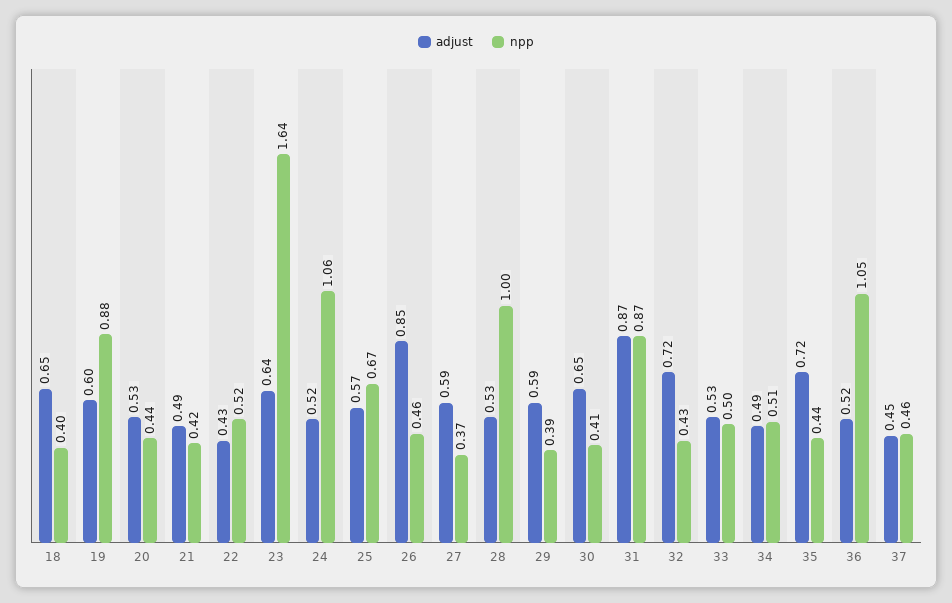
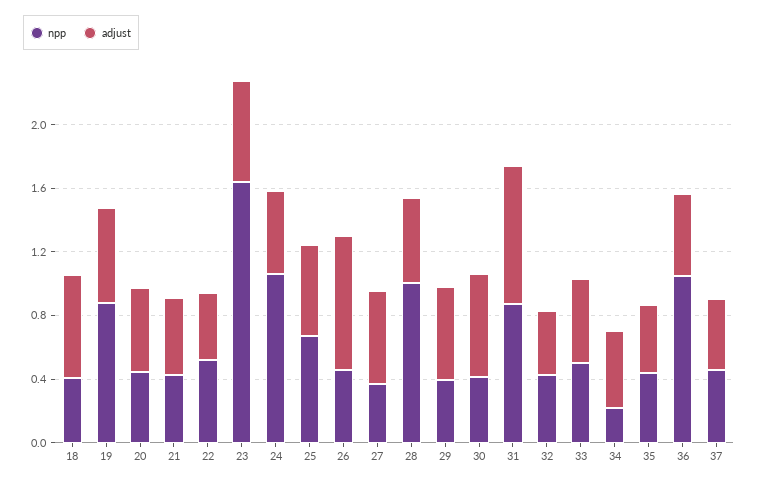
  {
    "adjust": {
      "18": 0.65,
      "19": 0.6,
      "20": 0.53,
      "21": 0.49,
      "22": 0.43,
      "23": 0.64,
      "24": 0.52,
      "25": 0.57,
      "26": 0.85,
      "27": 0.59,
      "28": 0.53,
      "29": 0.59,
      "30": 0.65,
      "31": 0.87,
-     "32": 0.72,
+     "32": 0.4,
      "33": 0.53,
      "34": 0.49,
-     "35": 0.72,
+     "35": 0.4,
      "36": 0.52,
      "37": 0.45
    },
    "npp": {
      "18": 0.4,
      "19": 0.88,
      "20": 0.44,
      "21": 0.42,
      "22": 0.52,
      "23": 1.64,
      "24": 1.06,
      "25": 0.67,
      "26": 0.46,
      "27": 0.37,
      "28": 1,
      "29": 0.39,
      "30": 0.41,
      "31": 0.87,
      "32": 0.43,
      "33": 0.5,
-     "34": 0.51,
+     "34": 0.2,
      "35": 0.44,
      "36": 1.05,
      "37": 0.46
    }
  }

